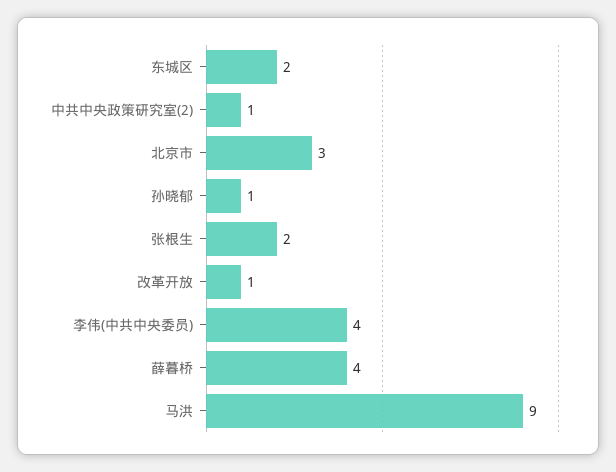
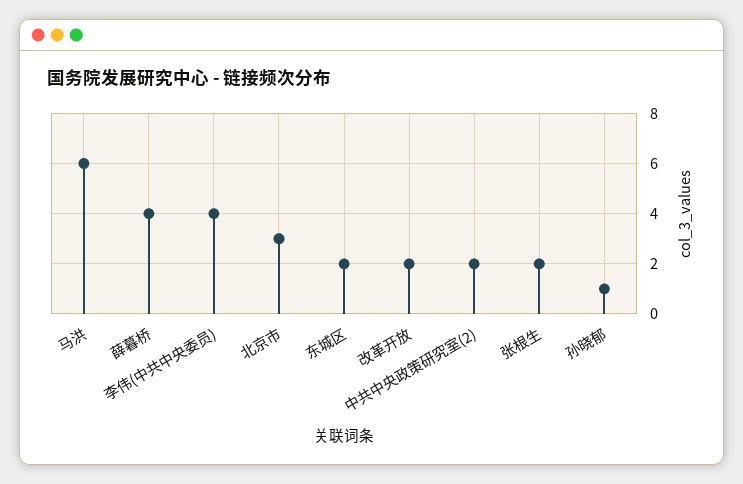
  {
    "东城区": 2,
-   "中共中央政策研究室(2)": 1,
+   "中共中央政策研究室(2)": 2,
    "北京市": 3,
    "孙晓郁": 1,
    "张根生": 2,
-   "改革开放": 1,
+   "改革开放": 2,
    "李伟(中共中央委员)": 4,
    "薛暮桥": 4,
-   "马洪": 9
+   "马洪": 6
  }

